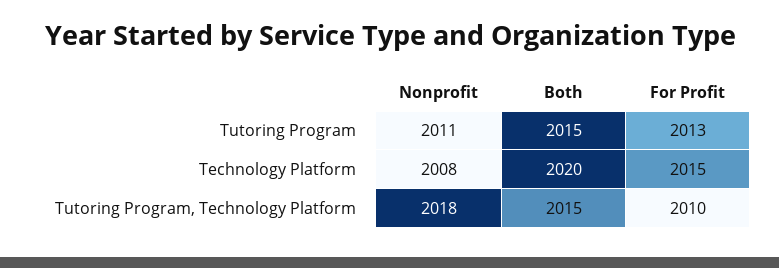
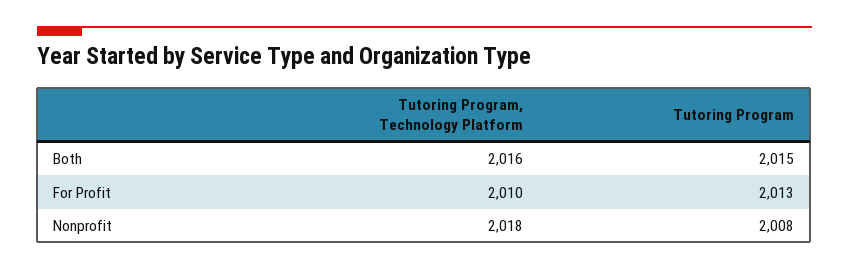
  {
    "Nonprofit": {
-     "Tutoring Program": 2011,
+     "Tutoring Program": 2008,
-     "Technology Platform": 2008,
      "Tutoring Program, Technology Platform": 2018
    },
    "Both": {
      "Tutoring Program": 2015,
-     "Technology Platform": 2020,
-     "Tutoring Program, Technology Platform": 2015
+     "Tutoring Program, Technology Platform": 2016
    },
    "For Profit": {
      "Tutoring Program": 2013,
-     "Technology Platform": 2015,
      "Tutoring Program, Technology Platform": 2010
    }
  }

